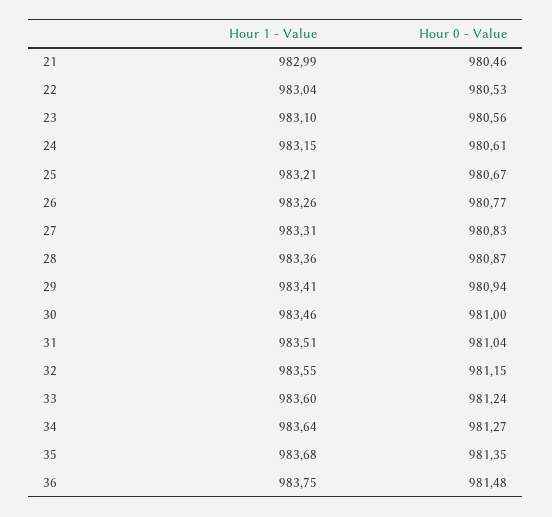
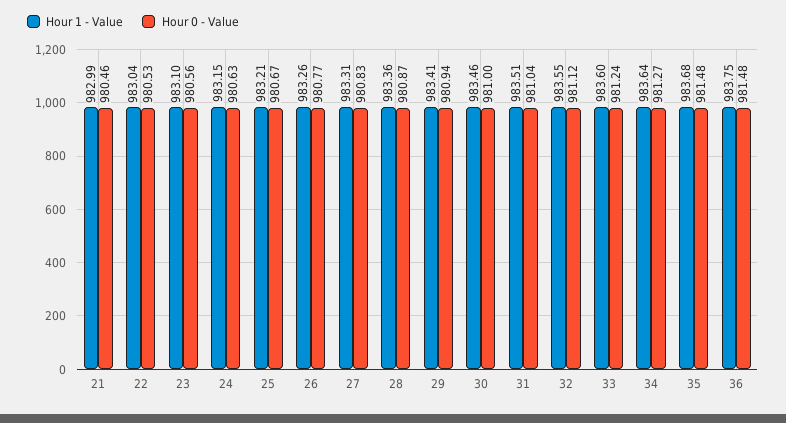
  {
    "Hour 1 - Value": {
      "21": 982.99,
      "22": 983.04,
      "23": 983.1,
      "24": 983.15,
      "25": 983.21,
      "26": 983.26,
      "27": 983.31,
      "28": 983.36,
      "29": 983.41,
      "30": 983.46,
      "31": 983.51,
      "32": 983.55,
      "33": 983.6,
      "34": 983.64,
      "35": 983.68,
      "36": 983.75
    },
    "Hour 0 - Value": {
      "21": 980.46,
      "22": 980.53,
      "23": 980.56,
-     "24": 980.61,
+     "24": 980.63,
      "25": 980.67,
      "26": 980.77,
      "27": 980.83,
      "28": 980.87,
      "29": 980.94,
      "30": 981,
      "31": 981.04,
-     "32": 981.15,
+     "32": 981.12,
      "33": 981.24,
      "34": 981.27,
-     "35": 981.35,
+     "35": 981.48,
      "36": 981.48
    }
  }

